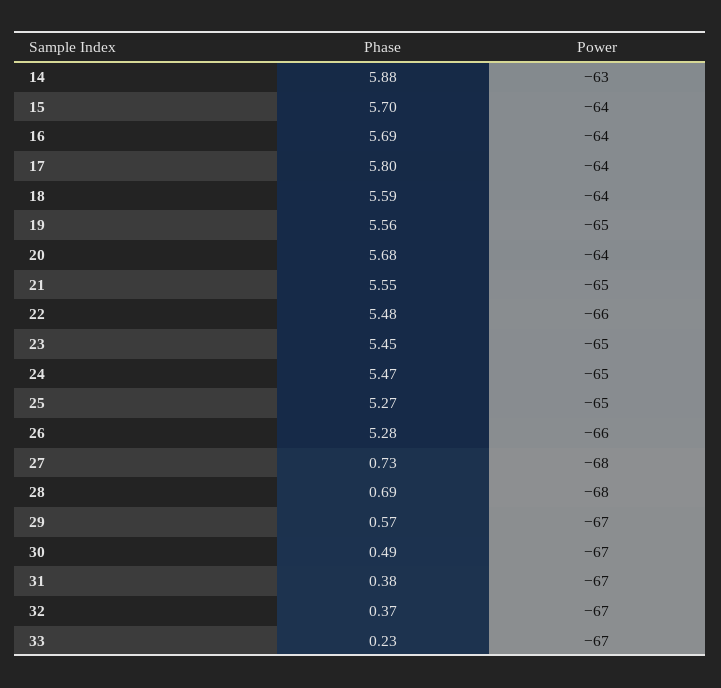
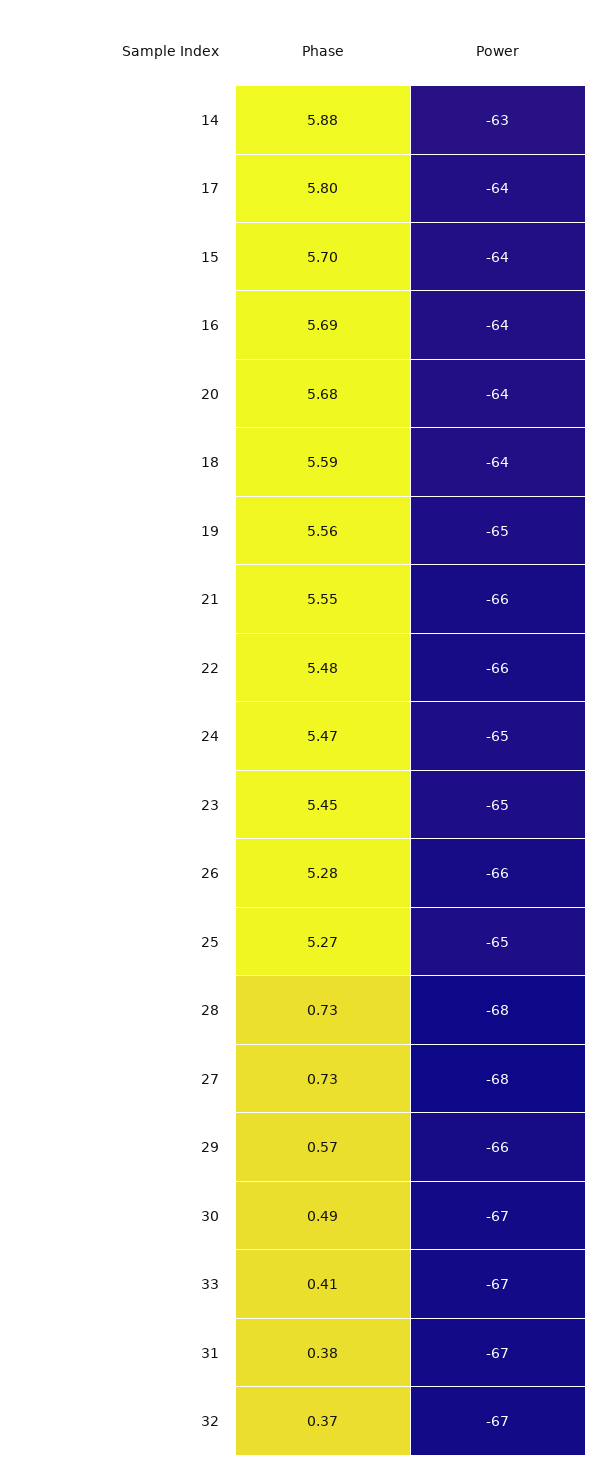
  {
    "Phase": {
      "14": 5.88,
      "15": 5.7,
      "16": 5.69,
      "17": 5.8,
      "18": 5.59,
      "19": 5.56,
      "20": 5.68,
      "21": 5.55,
      "22": 5.48,
      "23": 5.45,
      "24": 5.47,
      "25": 5.27,
      "26": 5.28,
      "27": 0.73,
-     "28": 0.69,
+     "28": 0.73,
      "29": 0.57,
      "30": 0.49,
      "31": 0.38,
      "32": 0.37,
-     "33": 0.23
+     "33": 0.41
    },
    "Power": {
      "14": -63,
      "15": -64,
      "16": -64,
      "17": -64,
      "18": -64,
      "19": -65,
      "20": -64,
-     "21": -65,
+     "21": -66,
      "22": -66,
      "23": -65,
      "24": -65,
      "25": -65,
      "26": -66,
      "27": -68,
      "28": -68,
-     "29": -67,
+     "29": -66,
      "30": -67,
      "31": -67,
      "32": -67,
      "33": -67
    }
  }

